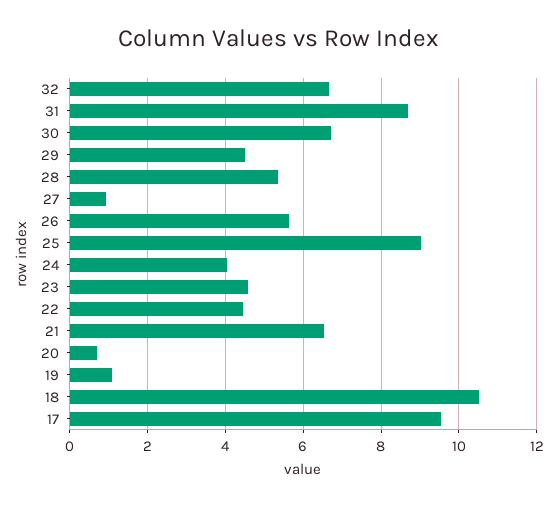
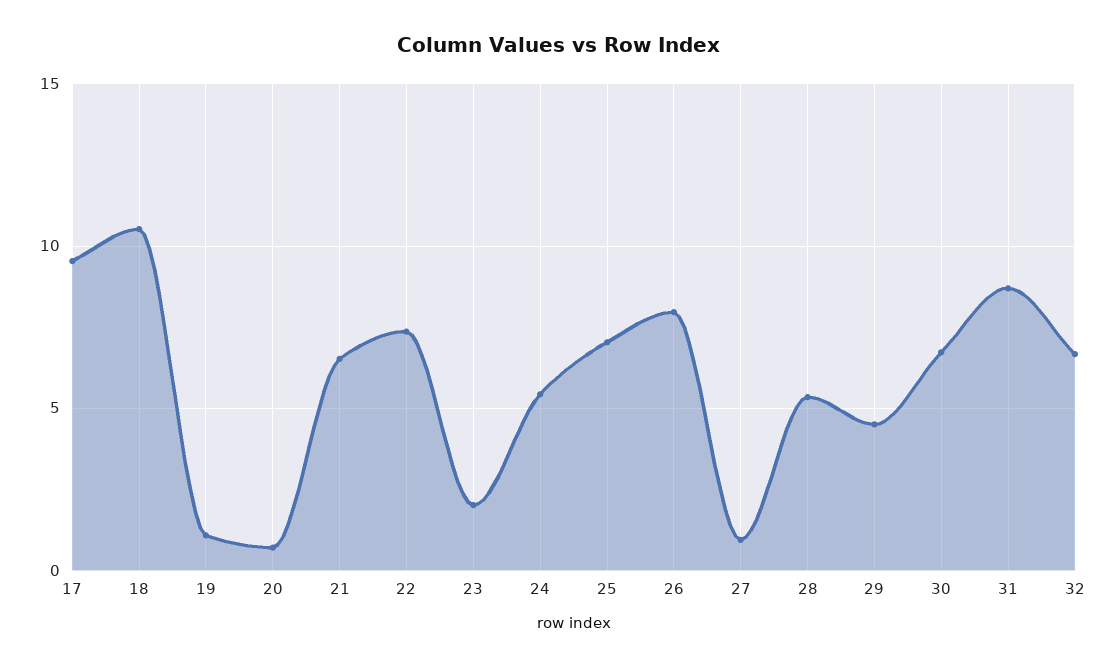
  {
    "32": 6.6,
    "31": 8.8,
    "30": 6.8,
    "29": 4.6,
    "28": 5.4,
    "27": 1,
-   "26": 5.6,
+   "26": 8,
-   "25": 9,
+   "25": 7,
-   "24": 4,
+   "24": 5.5,
-   "23": 4.6,
+   "23": 2,
-   "22": 4.4,
+   "22": 7.5,
    "21": 6.6,
    "20": 0.8,
    "19": 1,
    "18": 10.6,
    "17": 9.6
  }

